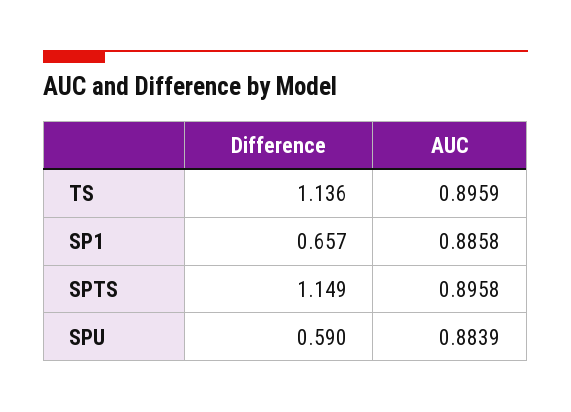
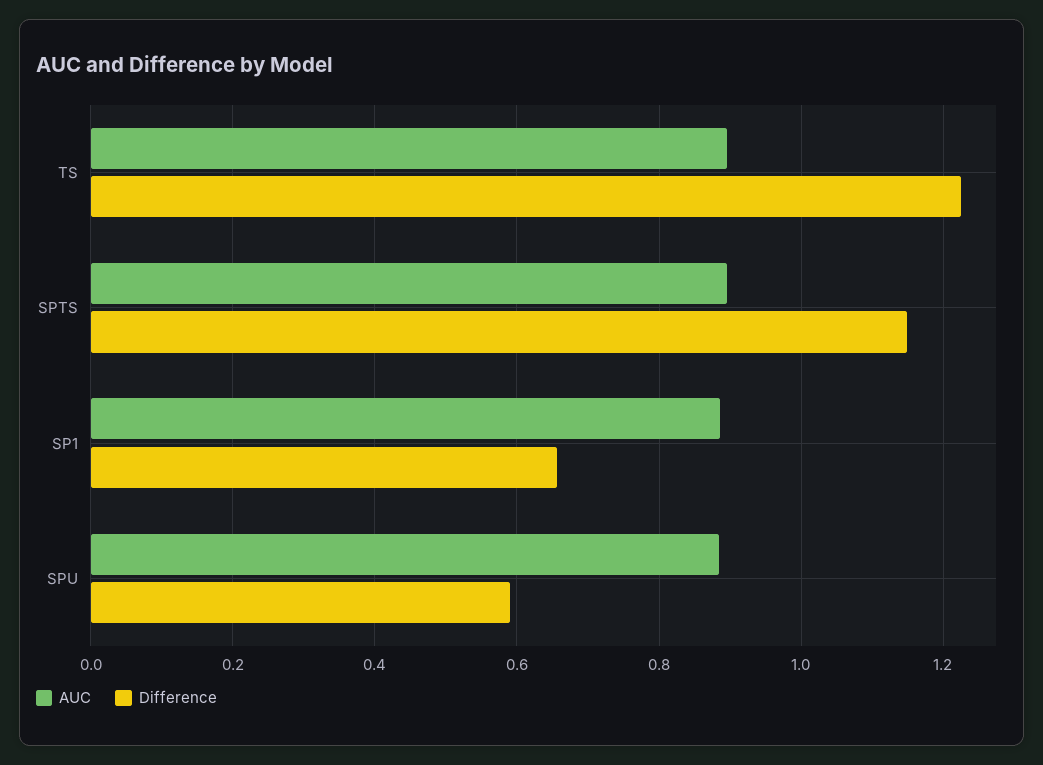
  {
    "Difference": {
-     "TS": 1.136,
+     "TS": 1.22,
      "SP1": 0.657,
      "SPTS": 1.149,
      "SPU": 0.59
    },
    "AUC": {
      "TS": 0.8959,
      "SP1": 0.8858,
      "SPTS": 0.8958,
      "SPU": 0.8839
    }
  }

